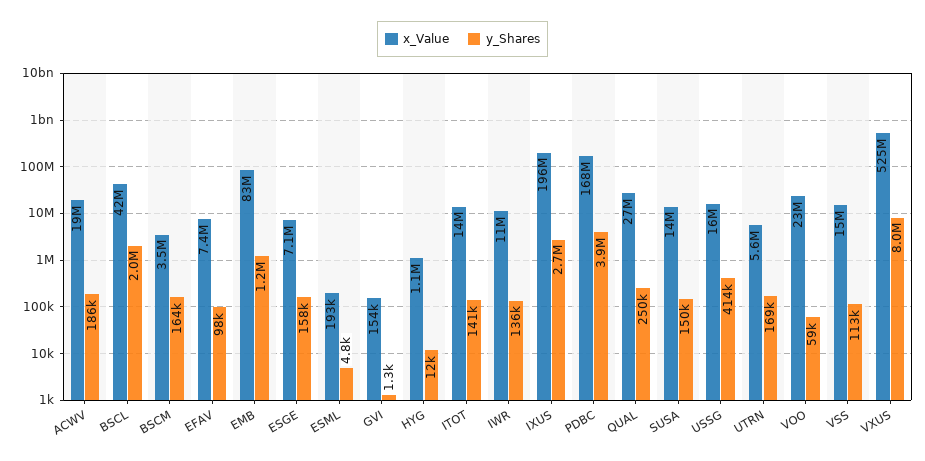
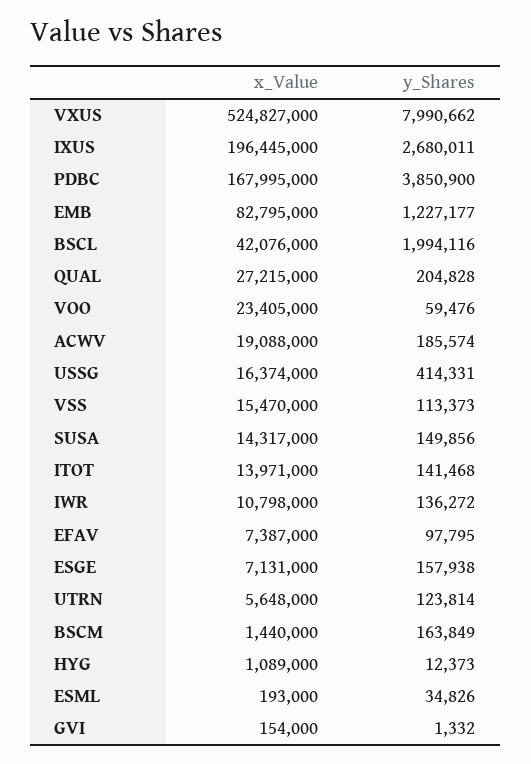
  {
    "x_Value": {
      "ACWV": 19088000,
      "BSCL": 42076000,
-     "BSCM": 3500000,
+     "BSCM": 1440000,
      "EFAV": 7387000,
      "EMB": 82795000,
      "ESGE": 7131000,
      "ESML": 193000,
      "GVI": 154000,
      "HYG": 1089000,
      "ITOT": 13971000,
      "IWR": 10798000,
      "IXUS": 196445000,
      "PDBC": 167995000,
      "QUAL": 27215000,
      "SUSA": 14317000,
      "USSG": 16374000,
      "UTRN": 5648000,
      "VOO": 23405000,
      "VSS": 15470000,
      "VXUS": 524827000
    },
    "y_Shares": {
      "ACWV": 185574,
      "BSCL": 1994116,
      "BSCM": 163849,
      "EFAV": 97795,
      "EMB": 1227177,
      "ESGE": 157938,
-     "ESML": 4800,
+     "ESML": 34826,
      "GVI": 1332,
      "HYG": 12373,
      "ITOT": 141468,
      "IWR": 136272,
      "IXUS": 2680011,
      "PDBC": 3850900,
-     "QUAL": 250000,
+     "QUAL": 204828,
      "SUSA": 149856,
      "USSG": 414331,
-     "UTRN": 169000,
+     "UTRN": 123814,
      "VOO": 59476,
      "VSS": 113373,
      "VXUS": 7990662
    }
  }

